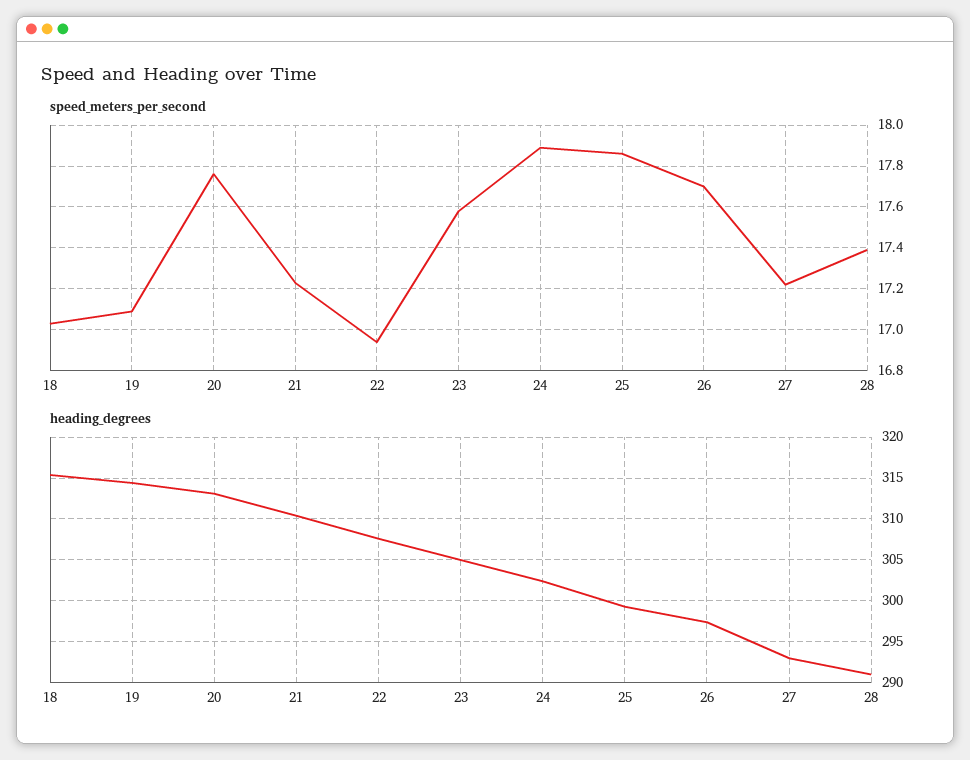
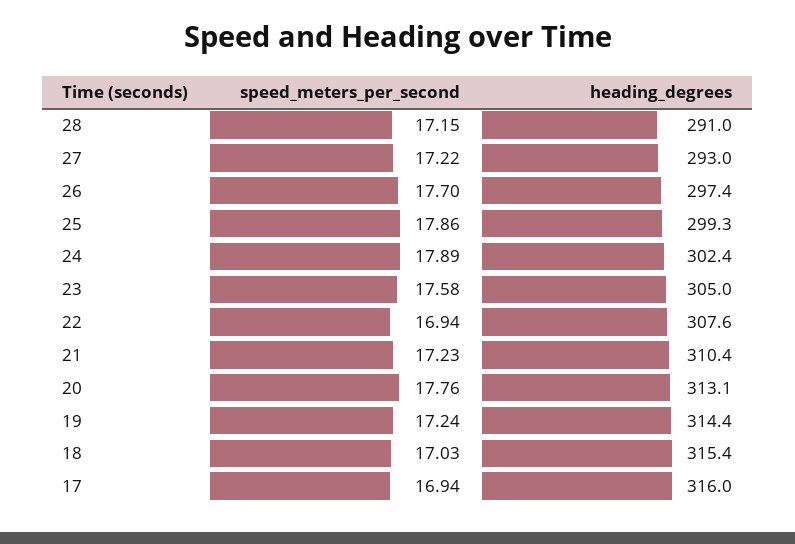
  {
    "speed_meters_per_second": {
      "18": 17.03,
-     "19": 17.1,
+     "19": 17.24,
      "20": 17.76,
      "21": 17.23,
      "22": 16.94,
      "23": 17.58,
      "24": 17.89,
      "25": 17.86,
      "26": 17.7,
      "27": 17.22,
-     "28": 17.4
+     "28": 17.15,
+     "17": 16.94
    },
    "heading_degrees": {
      "18": 315.4,
      "19": 314.4,
      "20": 313.1,
      "21": 310.4,
      "22": 307.6,
      "23": 305,
      "24": 302.4,
      "25": 299.3,
      "26": 297.4,
      "27": 293,
-     "28": 291
+     "28": 291,
+     "17": 316
    }
  }

